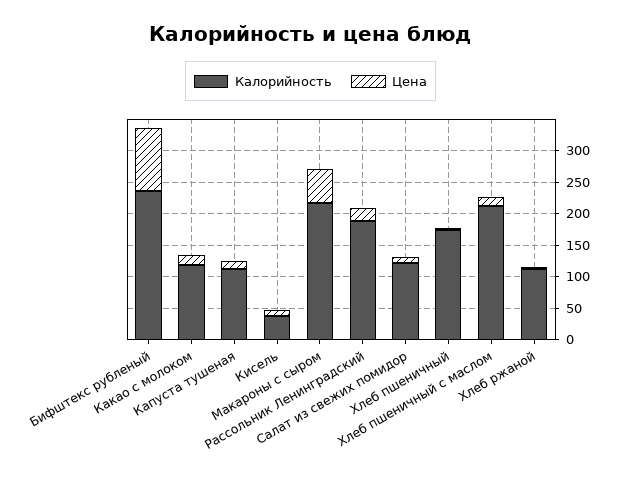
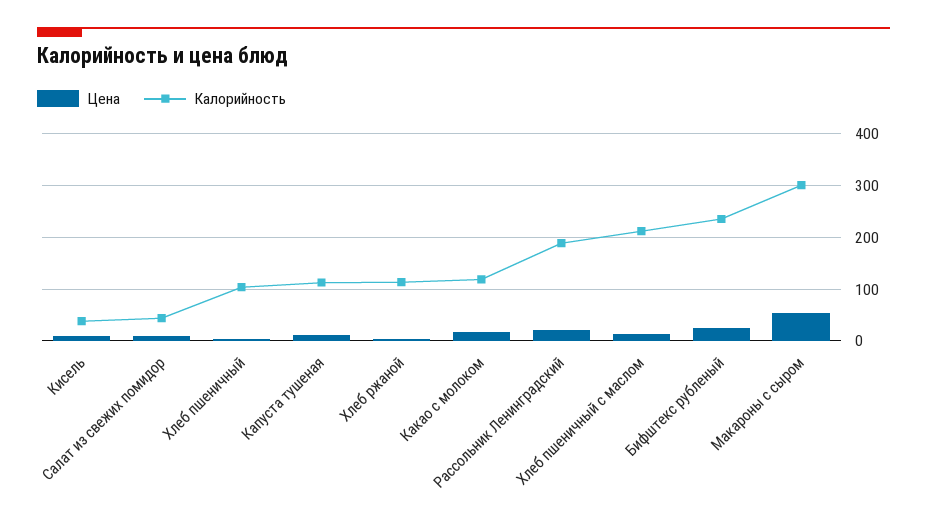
  {
    "Калорийность": {
      "Бифштекс рубленый": 240,
      "Какао с молоком": 120,
      "Капуста тушеная": 120,
      "Кисель": 40,
-     "Макароны с сыром": 225,
+     "Макароны с сыром": 300,
      "Рассольник Ленинградский": 180,
-     "Салат из свежих помидор": 125,
+     "Салат из свежих помидор": 40,
-     "Хлеб пшеничный": 175,
+     "Хлеб пшеничный": 100,
      "Хлеб пшеничный с маслом": 220,
      "Хлеб ржаной": 120
    },
    "Цена": {
-     "Бифштекс рубленый": 100,
+     "Бифштекс рубленый": 20,
      "Какао с молоком": 20,
      "Капуста тушеная": 20,
      "Кисель": 20,
      "Макароны с сыром": 60,
      "Рассольник Ленинградский": 20,
      "Салат из свежих помидор": 20,
      "Хлеб пшеничный": 0,
      "Хлеб пшеничный с маслом": 20,
      "Хлеб ржаной": 0
    }
  }

